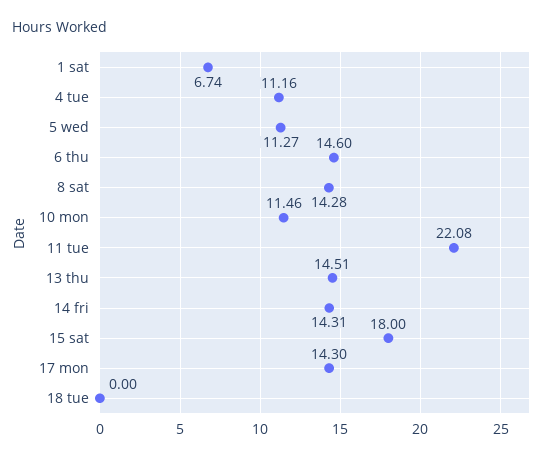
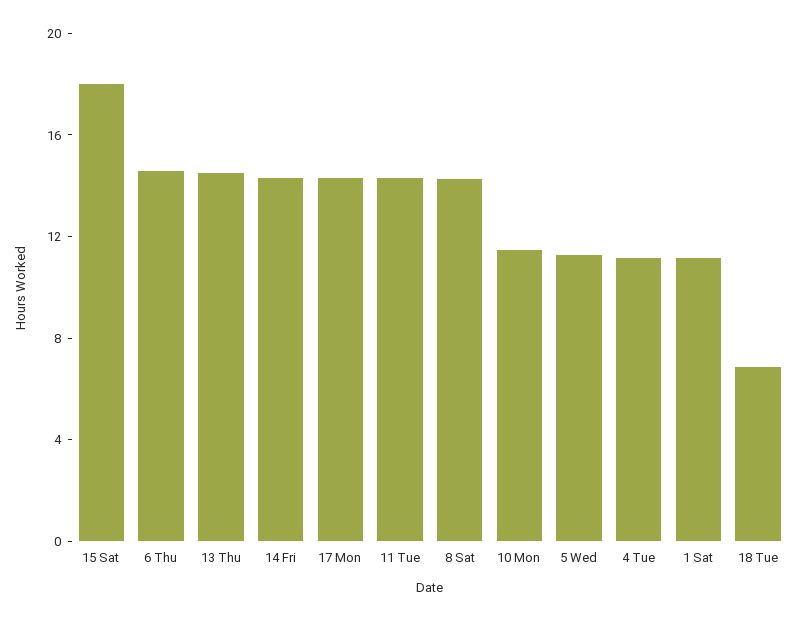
  {
-   "1 sat": 6.74,
+   "1 sat": 11,
    "4 tue": 11.16,
    "5 wed": 11.27,
    "6 thu": 14.6,
    "8 sat": 14.28,
    "10 mon": 11.46,
-   "11 tue": 22.08,
+   "11 tue": 14,
    "13 thu": 14.51,
    "14 fri": 14.31,
    "15 sat": 18,
    "17 mon": 14.3,
-   "18 tue": 0
+   "18 tue": 7
  }

